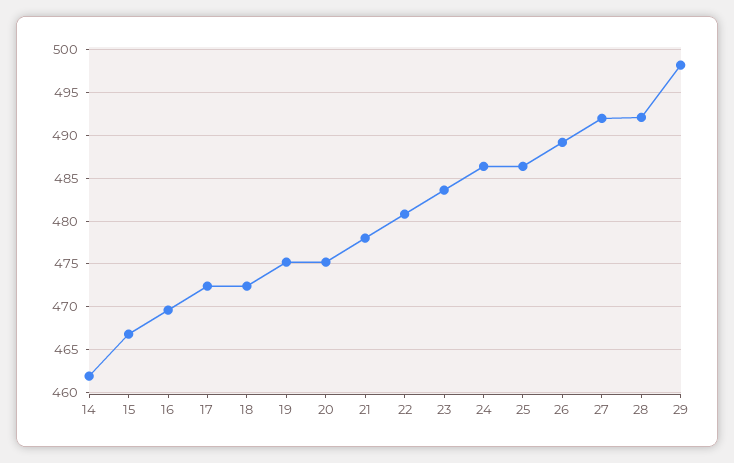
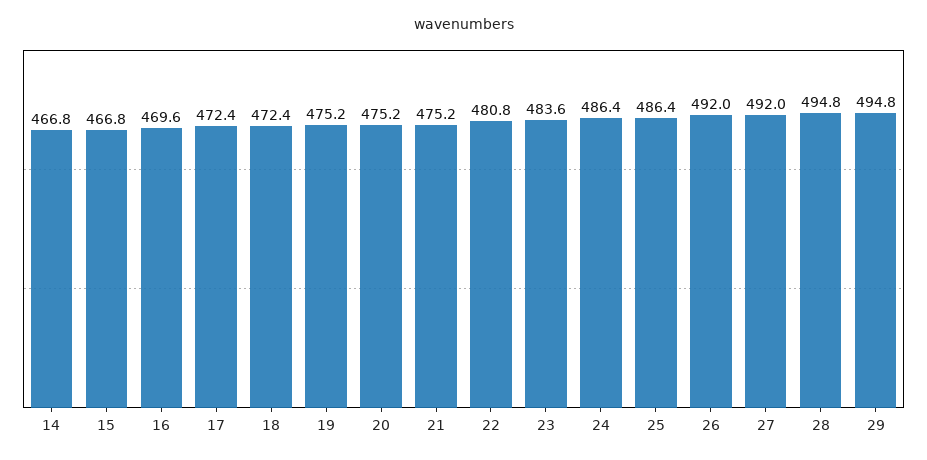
  {
-   "14": 462,
+   "14": 466.8,
    "15": 466.8,
    "16": 469.6,
    "17": 472.4,
    "18": 472.4,
    "19": 475.2,
    "20": 475.2,
-   "21": 478,
+   "21": 475.2,
    "22": 480.8,
    "23": 483.6,
    "24": 486.4,
    "25": 486.4,
-   "26": 489,
+   "26": 492,
    "27": 492,
-   "28": 492,
+   "28": 494.8,
-   "29": 498
+   "29": 494.8
  }

